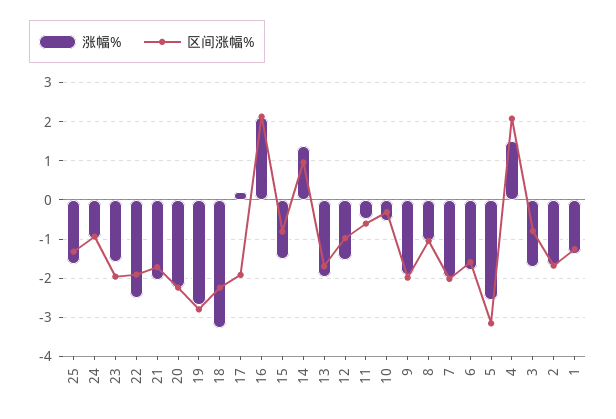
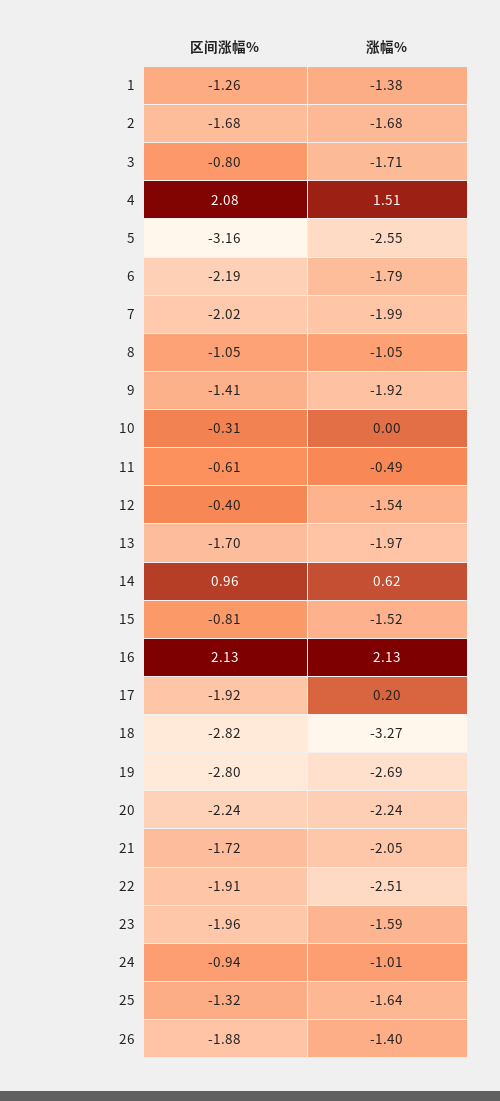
  {
    "涨幅%": {
      "25": -1.64,
      "24": -1.01,
      "23": -1.59,
      "22": -2.51,
      "21": -2.05,
      "20": -2.24,
      "19": -2.69,
      "18": -3.27,
      "17": 0.2,
      "16": 2.13,
      "15": -1.52,
-     "14": 1.4,
+     "14": 0.62,
      "13": -1.97,
      "12": -1.54,
      "11": -0.49,
-     "10": -0.6,
+     "10": 0,
      "9": -1.92,
      "8": -1.05,
      "7": -1.99,
      "6": -1.79,
      "5": -2.55,
      "4": 1.51,
      "3": -1.71,
      "2": -1.68,
-     "1": -1.38
+     "1": -1.38,
+     "26": -1.4
    },
    "区间涨幅%": {
      "25": -1.32,
      "24": -0.94,
      "23": -1.96,
      "22": -1.91,
      "21": -1.72,
      "20": -2.24,
      "19": -2.8,
-     "18": -2.2,
+     "18": -2.82,
      "17": -1.92,
      "16": 2.13,
      "15": -0.81,
      "14": 0.96,
      "13": -1.7,
-     "12": -1,
+     "12": -0.4,
      "11": -0.61,
      "10": -0.31,
-     "9": -2,
+     "9": -1.41,
      "8": -1.05,
      "7": -2.02,
-     "6": -1.6,
+     "6": -2.19,
      "5": -3.16,
      "4": 2.08,
      "3": -0.8,
      "2": -1.68,
-     "1": -1.26
+     "1": -1.26,
+     "26": -1.88
    }
  }

